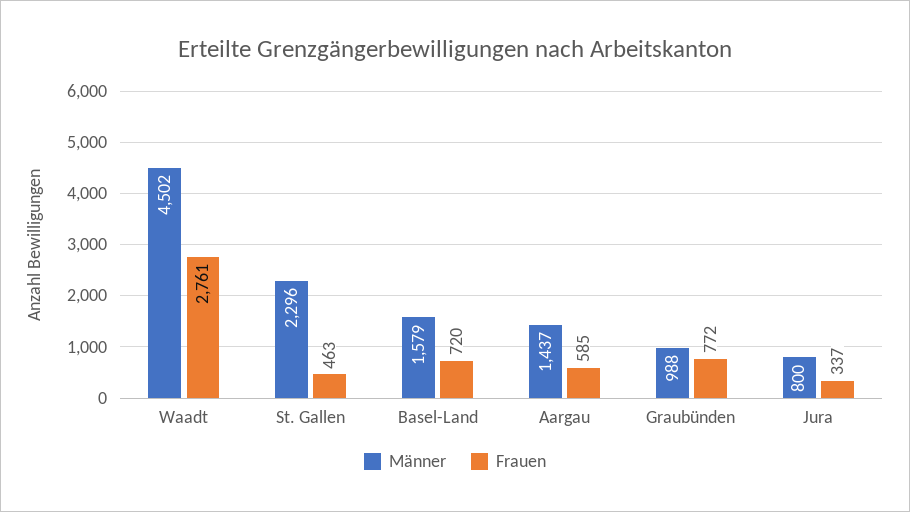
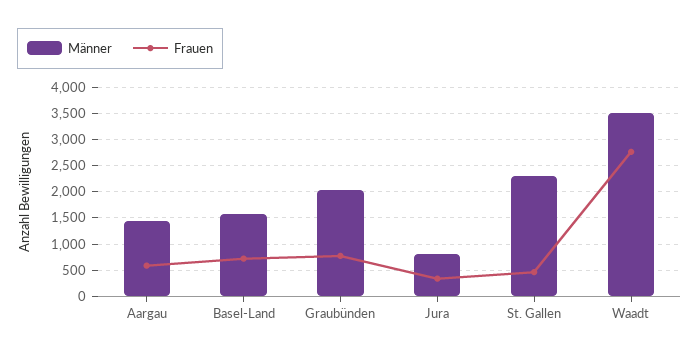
  {
    "Männer": {
-     "Waadt": 4502,
+     "Waadt": 3500,
      "St. Gallen": 2296,
      "Basel-Land": 1579,
      "Aargau": 1437,
-     "Graubünden": 988,
+     "Graubünden": 2000,
      "Jura": 800
    },
    "Frauen": {
      "Waadt": 2761,
      "St. Gallen": 463,
      "Basel-Land": 720,
      "Aargau": 585,
      "Graubünden": 772,
      "Jura": 337
    }
  }

